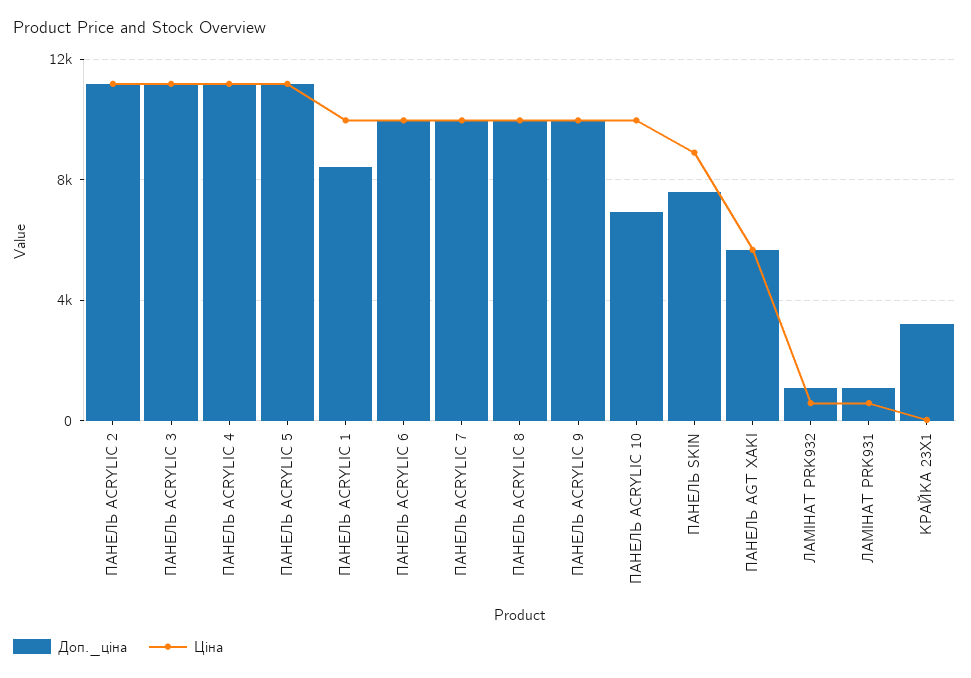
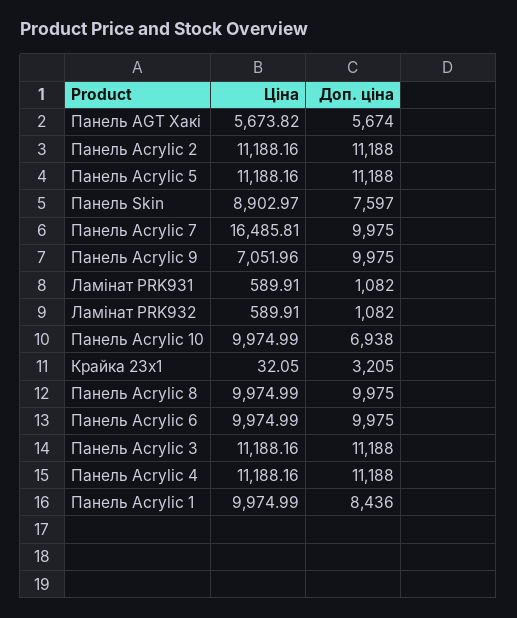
  {
    "Доп._ціна": {
      "ПАНЕЛЬ ACRYLIC 2": 11188,
      "ПАНЕЛЬ ACRYLIC 3": 11188,
      "ПАНЕЛЬ ACRYLIC 4": 11188,
      "ПАНЕЛЬ ACRYLIC 5": 11188,
      "ПАНЕЛЬ ACRYLIC 1": 8436,
      "ПАНЕЛЬ ACRYLIC 6": 9975,
      "ПАНЕЛЬ ACRYLIC 7": 9975,
      "ПАНЕЛЬ ACRYLIC 8": 9975,
      "ПАНЕЛЬ ACRYLIC 9": 9975,
      "ПАНЕЛЬ ACRYLIC 10": 6938,
      "ПАНЕЛЬ SKIN": 7597,
      "ПАНЕЛЬ AGT ХАКІ": 5674,
      "ЛАМІНАТ PRK932": 1082,
      "ЛАМІНАТ PRK931": 1082,
      "КРАЙКА 23X1": 3205
    },
    "Ціна": {
      "ПАНЕЛЬ ACRYLIC 2": 11188.16,
      "ПАНЕЛЬ ACRYLIC 3": 11188.16,
      "ПАНЕЛЬ ACRYLIC 4": 11188.16,
      "ПАНЕЛЬ ACRYLIC 5": 11188.16,
      "ПАНЕЛЬ ACRYLIC 1": 9974.99,
      "ПАНЕЛЬ ACRYLIC 6": 9974.99,
-     "ПАНЕЛЬ ACRYLIC 7": 10000,
+     "ПАНЕЛЬ ACRYLIC 7": 16485.81,
      "ПАНЕЛЬ ACRYLIC 8": 9974.99,
-     "ПАНЕЛЬ ACRYLIC 9": 10000,
+     "ПАНЕЛЬ ACRYLIC 9": 7051.96,
      "ПАНЕЛЬ ACRYLIC 10": 9974.99,
      "ПАНЕЛЬ SKIN": 8902.97,
      "ПАНЕЛЬ AGT ХАКІ": 5673.82,
      "ЛАМІНАТ PRK932": 589.91,
      "ЛАМІНАТ PRK931": 589.91,
      "КРАЙКА 23X1": 32.05
    }
  }

